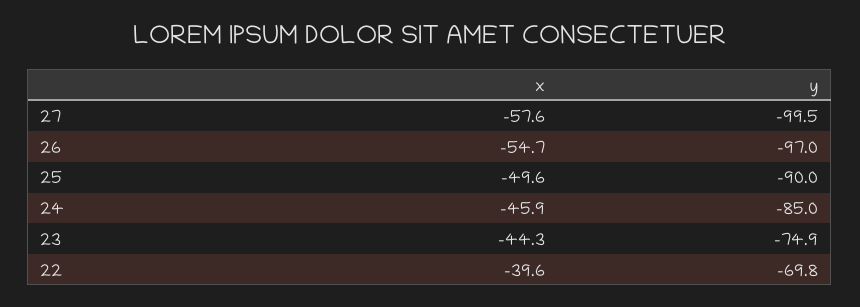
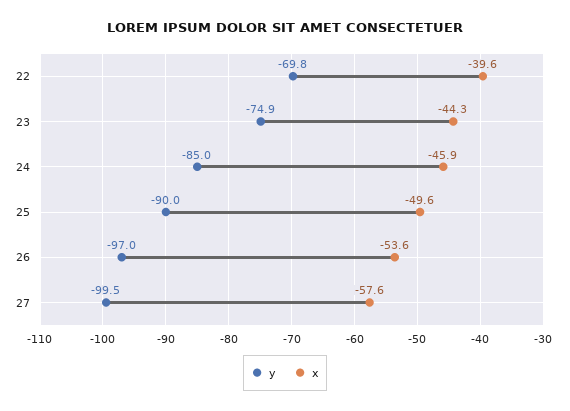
  {
    "x": {
      "27": -57.6,
-     "26": -54.7,
+     "26": -53.6,
      "25": -49.6,
      "24": -45.9,
      "23": -44.3,
      "22": -39.6
    },
    "y": {
      "27": -99.5,
      "26": -97,
      "25": -90,
      "24": -85,
      "23": -74.9,
      "22": -69.8
    }
  }

